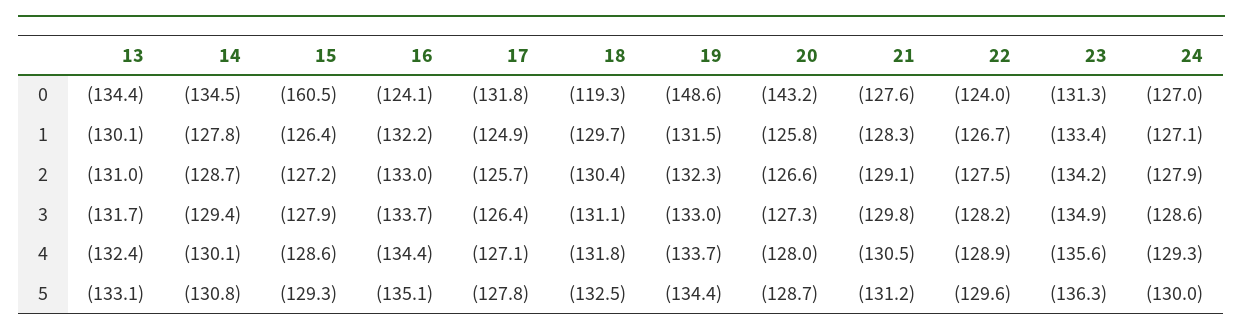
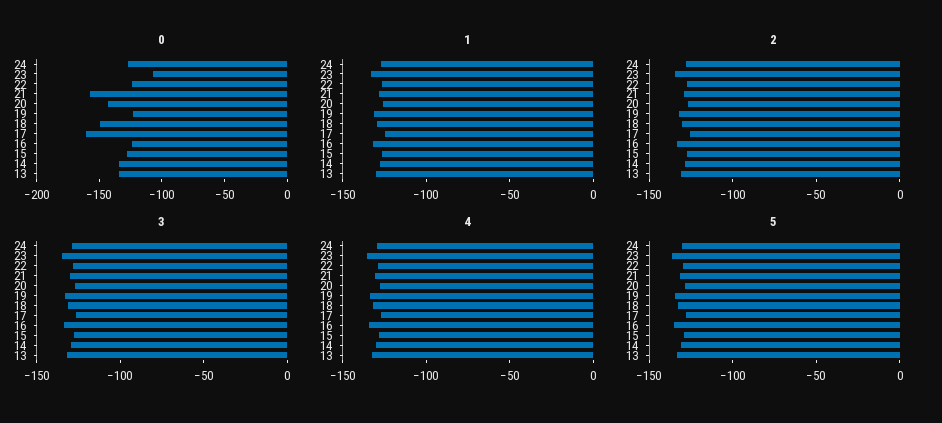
  {
    "0": {
      "13": -134.4,
      "14": -134.5,
-     "15": -160.5,
+     "15": -130,
      "16": -124.1,
-     "17": -131.8,
+     "17": -160,
-     "18": -119.3,
+     "18": -150,
-     "19": -148.6,
+     "19": -120,
      "20": -143.2,
-     "21": -127.6,
+     "21": -160,
      "22": -124,
-     "23": -131.3,
+     "23": -110,
      "24": -127
    },
    "1": {
      "13": -130.1,
      "14": -127.8,
      "15": -126.4,
      "16": -132.2,
      "17": -124.9,
      "18": -129.7,
      "19": -131.5,
      "20": -125.8,
      "21": -128.3,
      "22": -126.7,
      "23": -133.4,
      "24": -127.1
    },
    "2": {
      "13": -131,
      "14": -128.7,
      "15": -127.2,
      "16": -133,
      "17": -125.7,
      "18": -130.4,
      "19": -132.3,
      "20": -126.6,
      "21": -129.1,
      "22": -127.5,
      "23": -134.2,
      "24": -127.9
    },
    "3": {
      "13": -131.7,
      "14": -129.4,
      "15": -127.9,
      "16": -133.7,
      "17": -126.4,
      "18": -131.1,
      "19": -133,
      "20": -127.3,
      "21": -129.8,
      "22": -128.2,
      "23": -134.9,
      "24": -128.6
    },
    "4": {
      "13": -132.4,
      "14": -130.1,
      "15": -128.6,
      "16": -134.4,
      "17": -127.1,
      "18": -131.8,
      "19": -133.7,
      "20": -128,
      "21": -130.5,
      "22": -128.9,
      "23": -135.6,
      "24": -129.3
    },
    "5": {
      "13": -133.1,
      "14": -130.8,
      "15": -129.3,
      "16": -135.1,
      "17": -127.8,
      "18": -132.5,
      "19": -134.4,
      "20": -128.7,
      "21": -131.2,
      "22": -129.6,
      "23": -136.3,
      "24": -130
    }
  }

